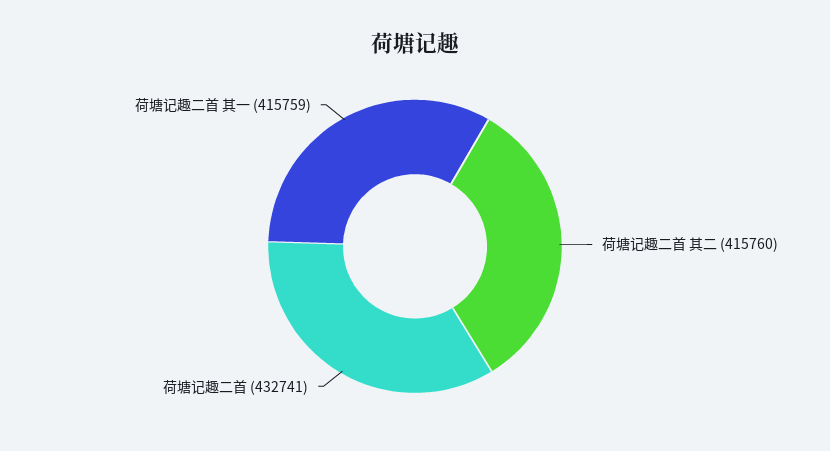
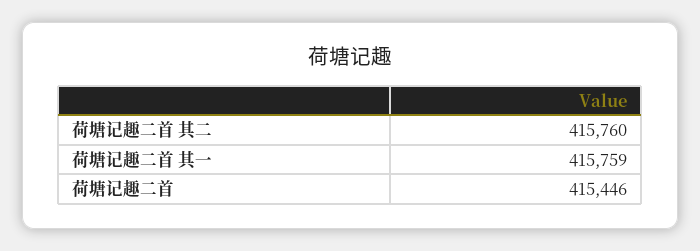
  {
    "荷塘记趣二首 其二": 415760,
-   "荷塘记趣二首": 432741,
+   "荷塘记趣二首": 415446,
    "荷塘记趣二首 其一": 415759
  }

